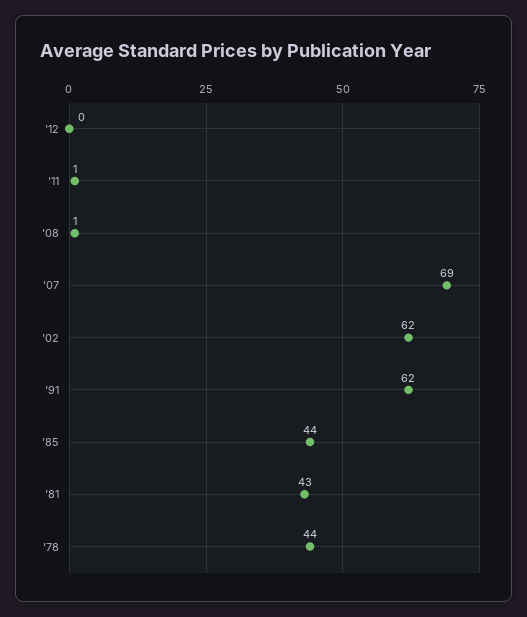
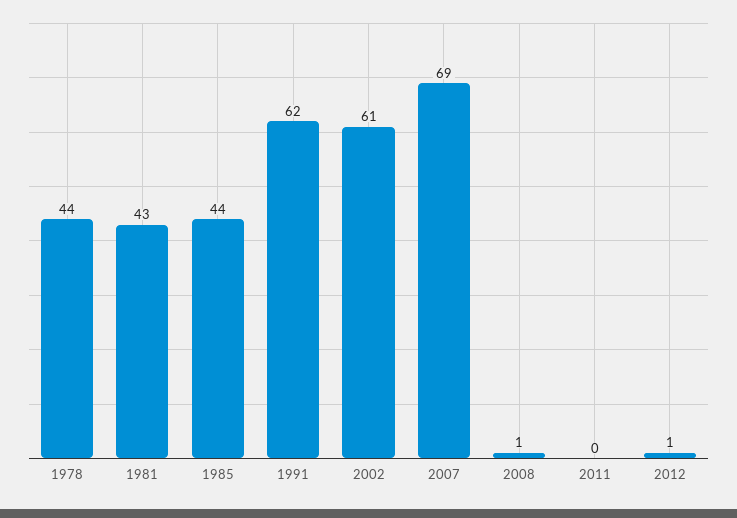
  {
-   "'12": 0,
+   "'12": 1,
-   "'11": 1,
+   "'11": 0,
    "'08": 1,
    "'07": 69,
-   "'02": 62,
+   "'02": 61,
    "'91": 62,
    "'85": 44,
    "'81": 43,
    "'78": 44
  }

